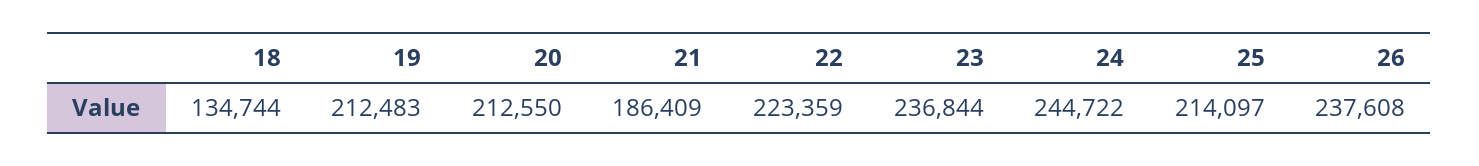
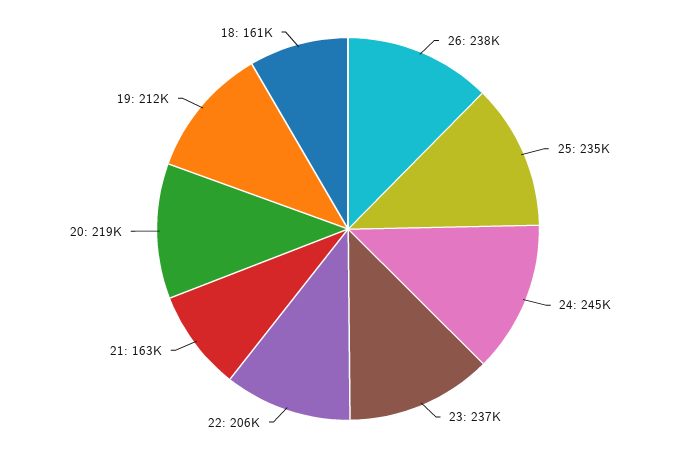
  {
-   "18": 134744,
+   "18": 161000,
    "19": 212483,
-   "20": 212550,
+   "20": 219000,
-   "21": 186409,
+   "21": 163000,
-   "22": 223359,
+   "22": 206000,
    "23": 236844,
    "24": 244722,
-   "25": 214097,
+   "25": 235000,
    "26": 237608
  }

